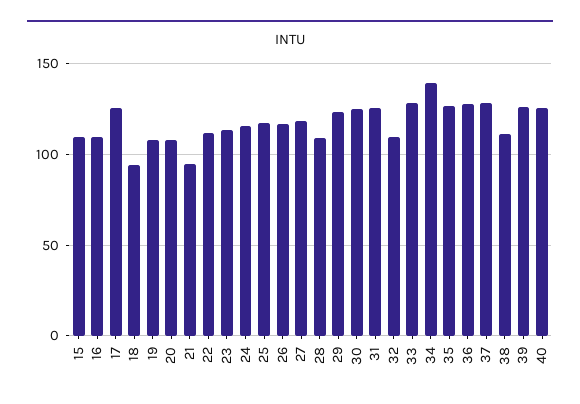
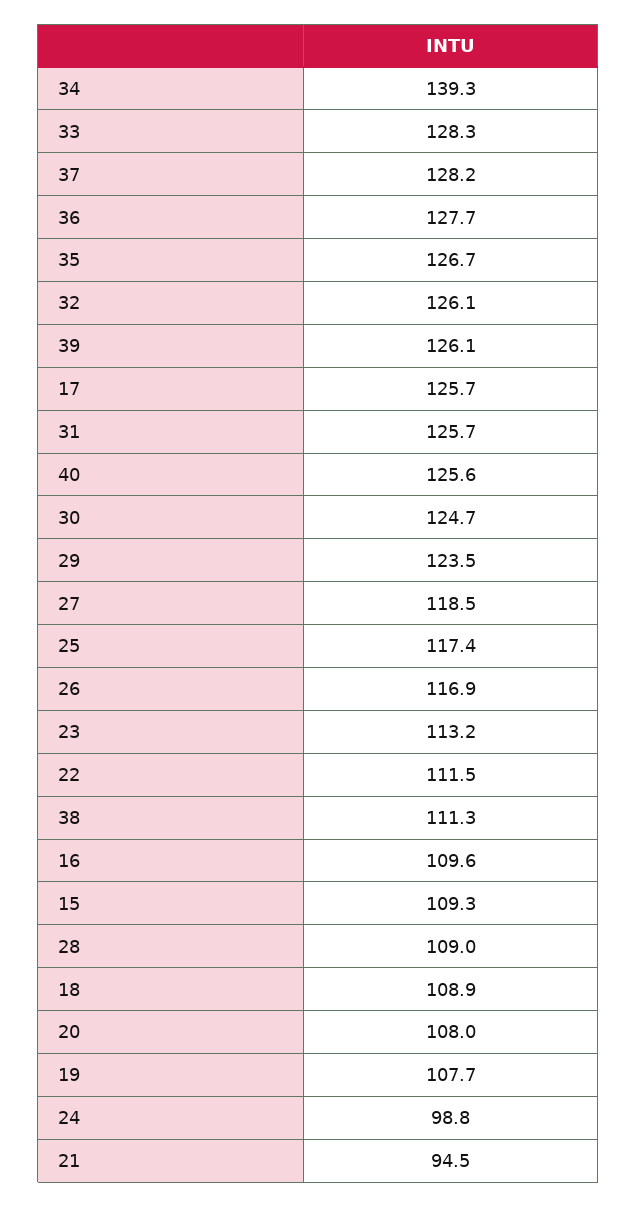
  {
    "15": 109.3,
    "16": 109.6,
    "17": 125.7,
-   "18": 95,
+   "18": 108.9,
    "19": 107.7,
    "20": 108,
    "21": 94.5,
    "22": 111.5,
    "23": 113.2,
-   "24": 115,
+   "24": 98.8,
    "25": 117.4,
    "26": 116.9,
    "27": 118.5,
    "28": 109,
    "29": 123.5,
    "30": 124.7,
    "31": 125.7,
-   "32": 110,
+   "32": 126.1,
    "33": 128.3,
    "34": 139.3,
    "35": 126.7,
    "36": 127.7,
    "37": 128.2,
    "38": 111.3,
    "39": 126.1,
    "40": 125.6
  }

